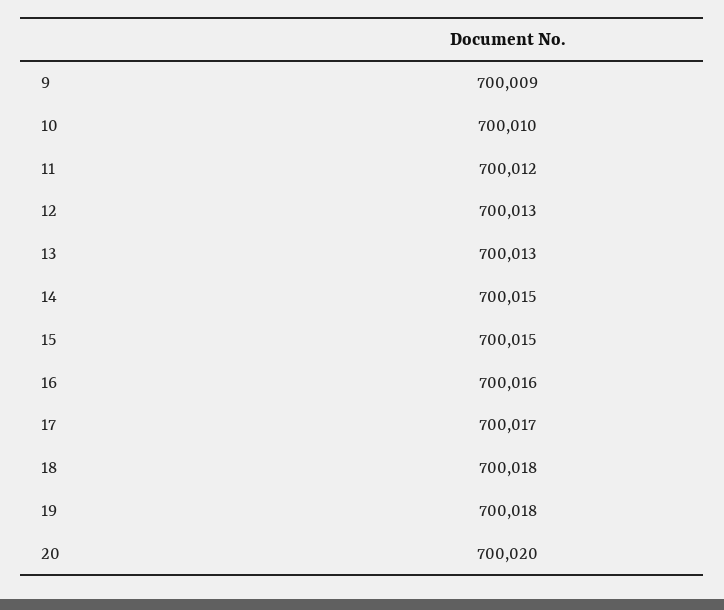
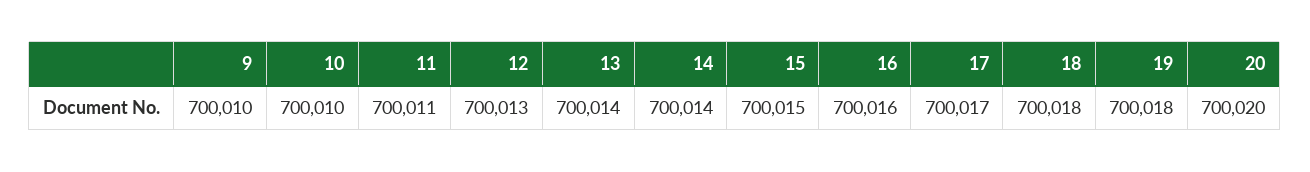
  {
-   "9": 700009,
+   "9": 700010,
    "10": 700010,
-   "11": 700012,
+   "11": 700011,
    "12": 700013,
-   "13": 700013,
+   "13": 700014,
-   "14": 700015,
+   "14": 700014,
    "15": 700015,
    "16": 700016,
    "17": 700017,
    "18": 700018,
    "19": 700018,
    "20": 700020
  }

